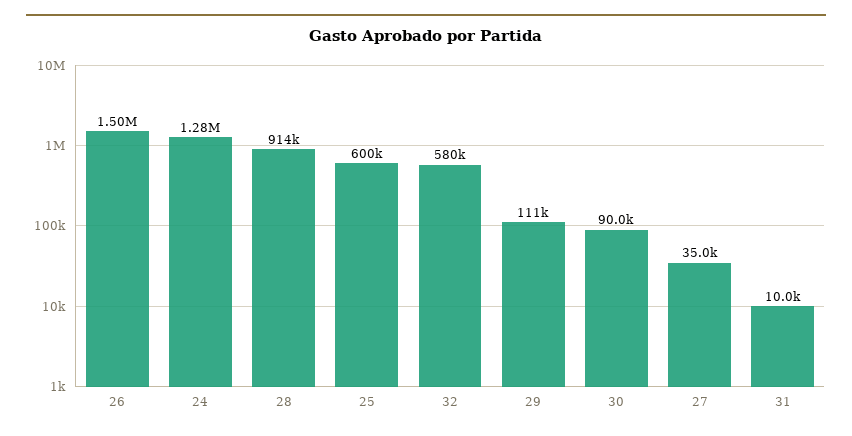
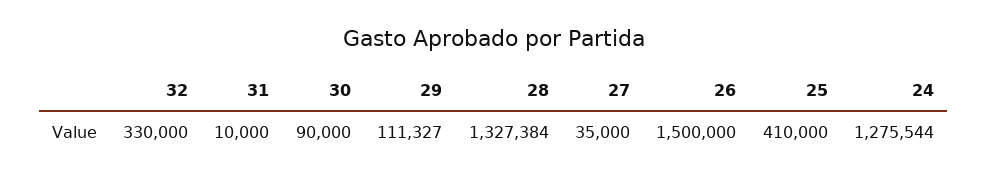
  {
    "26": 1500000,
    "24": 1275544,
-   "28": 914000,
+   "28": 1327384,
-   "25": 600000,
+   "25": 410000,
-   "32": 580000,
+   "32": 330000,
    "29": 111327,
    "30": 90000,
    "27": 35000,
    "31": 10000
  }

